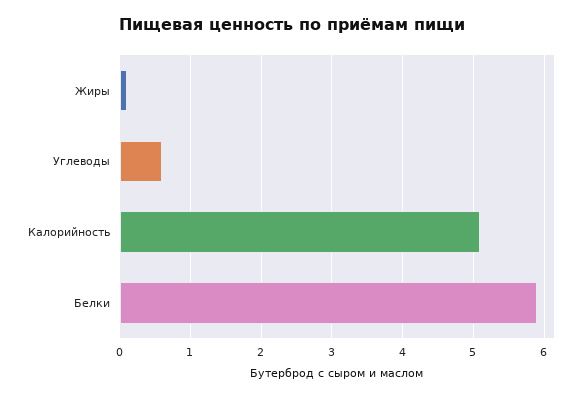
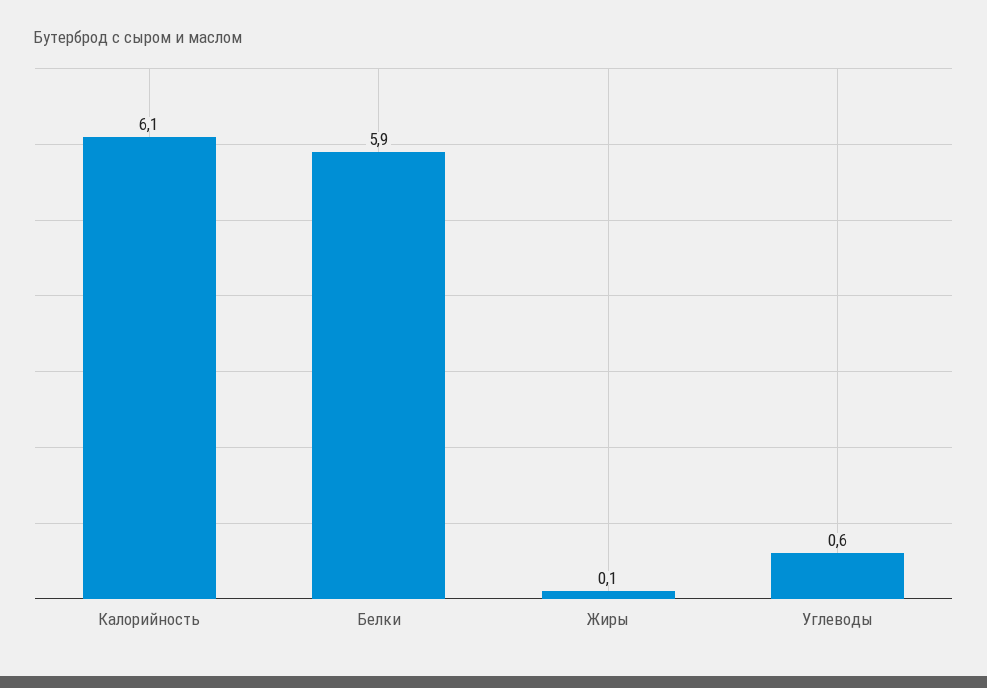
  {
    "Жиры": 0.1,
    "Углеводы": 0.6,
-   "Калорийность": 5.1,
+   "Калорийность": 6.1,
    "Белки": 5.9
  }

